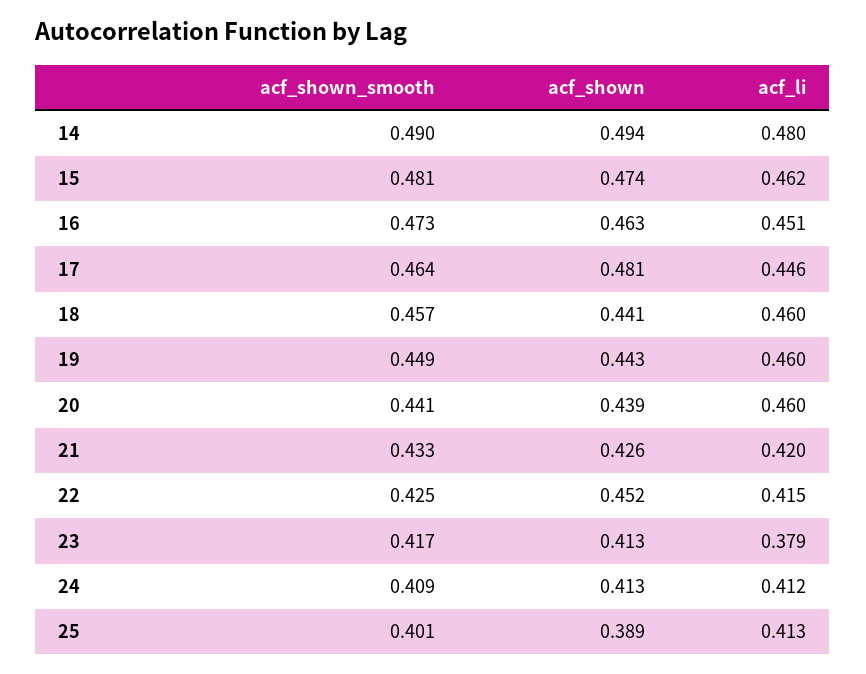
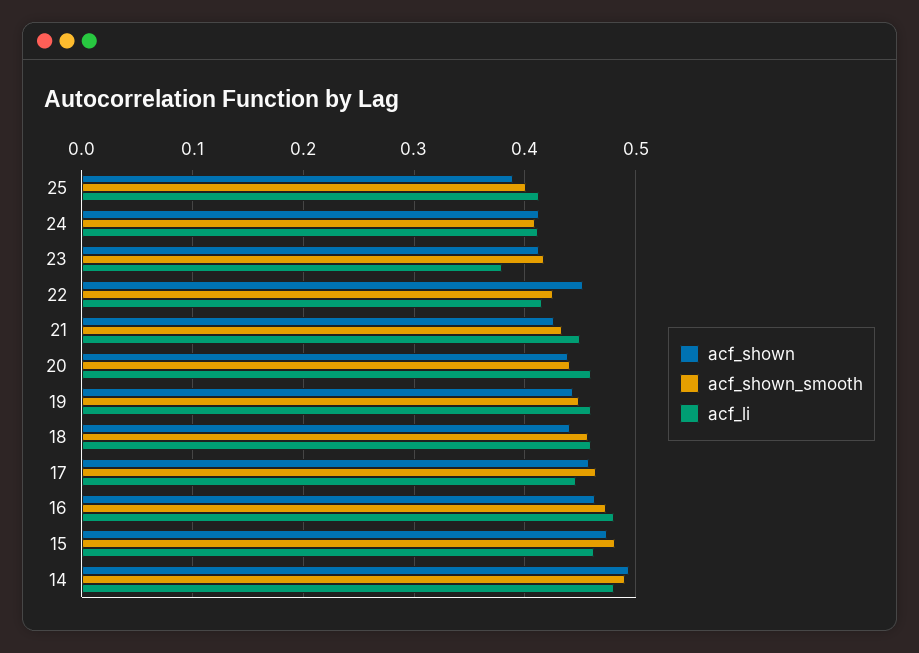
  {
    "acf_shown_smooth": {
      "14": 0.49,
      "15": 0.481,
      "16": 0.473,
      "17": 0.464,
      "18": 0.457,
      "19": 0.449,
      "20": 0.441,
      "21": 0.433,
      "22": 0.425,
      "23": 0.417,
      "24": 0.409,
      "25": 0.401
    },
    "acf_shown": {
      "14": 0.494,
      "15": 0.474,
      "16": 0.463,
-     "17": 0.481,
+     "17": 0.46,
      "18": 0.441,
      "19": 0.443,
      "20": 0.439,
      "21": 0.426,
      "22": 0.452,
      "23": 0.413,
      "24": 0.413,
      "25": 0.389
    },
    "acf_li": {
      "14": 0.48,
      "15": 0.462,
-     "16": 0.451,
+     "16": 0.48,
      "17": 0.446,
      "18": 0.46,
      "19": 0.46,
      "20": 0.46,
-     "21": 0.42,
+     "21": 0.45,
      "22": 0.415,
      "23": 0.379,
      "24": 0.412,
      "25": 0.413
    }
  }

